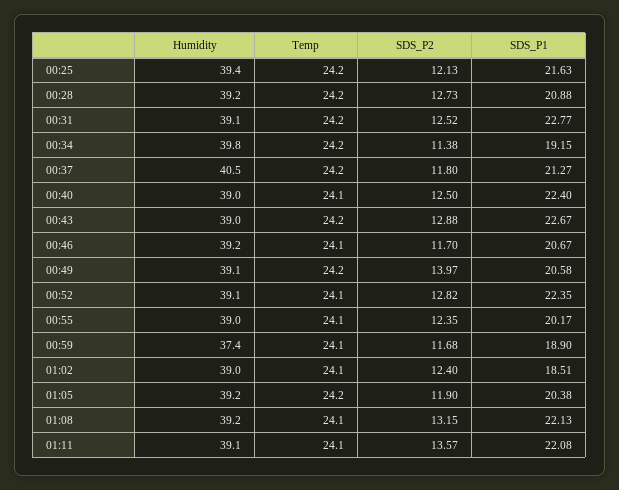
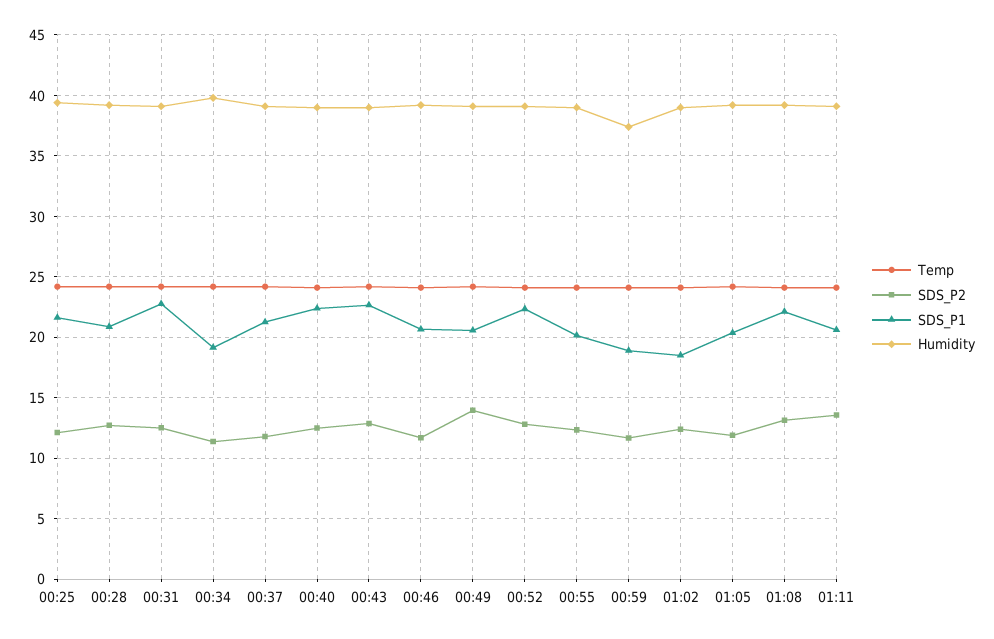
  {
    "Humidity": {
      "00:25": 39.4,
      "00:28": 39.2,
      "00:31": 39.1,
      "00:34": 39.8,
-     "00:37": 40.5,
+     "00:37": 39,
      "00:40": 39,
      "00:43": 39,
      "00:46": 39.2,
      "00:49": 39.1,
      "00:52": 39.1,
      "00:55": 39,
      "00:59": 37.4,
      "01:02": 39,
      "01:05": 39.2,
      "01:08": 39.2,
      "01:11": 39.1
    },
    "Temp": {
      "00:25": 24.2,
      "00:28": 24.2,
      "00:31": 24.2,
      "00:34": 24.2,
      "00:37": 24.2,
      "00:40": 24.1,
      "00:43": 24.2,
      "00:46": 24.1,
      "00:49": 24.2,
      "00:52": 24.1,
      "00:55": 24.1,
      "00:59": 24.1,
      "01:02": 24.1,
      "01:05": 24.2,
      "01:08": 24.1,
      "01:11": 24.1
    },
    "SDS_P2": {
      "00:25": 12.13,
      "00:28": 12.73,
      "00:31": 12.52,
      "00:34": 11.38,
      "00:37": 11.8,
      "00:40": 12.5,
      "00:43": 12.88,
      "00:46": 11.7,
      "00:49": 13.97,
      "00:52": 12.82,
      "00:55": 12.35,
      "00:59": 11.68,
      "01:02": 12.4,
      "01:05": 11.9,
      "01:08": 13.15,
      "01:11": 13.57
    },
    "SDS_P1": {
      "00:25": 21.63,
      "00:28": 20.88,
      "00:31": 22.77,
      "00:34": 19.15,
      "00:37": 21.27,
      "00:40": 22.4,
      "00:43": 22.67,
      "00:46": 20.67,
      "00:49": 20.58,
      "00:52": 22.35,
      "00:55": 20.17,
      "00:59": 18.9,
      "01:02": 18.51,
      "01:05": 20.38,
      "01:08": 22.13,
-     "01:11": 22.08
+     "01:11": 20.5
    }
  }

